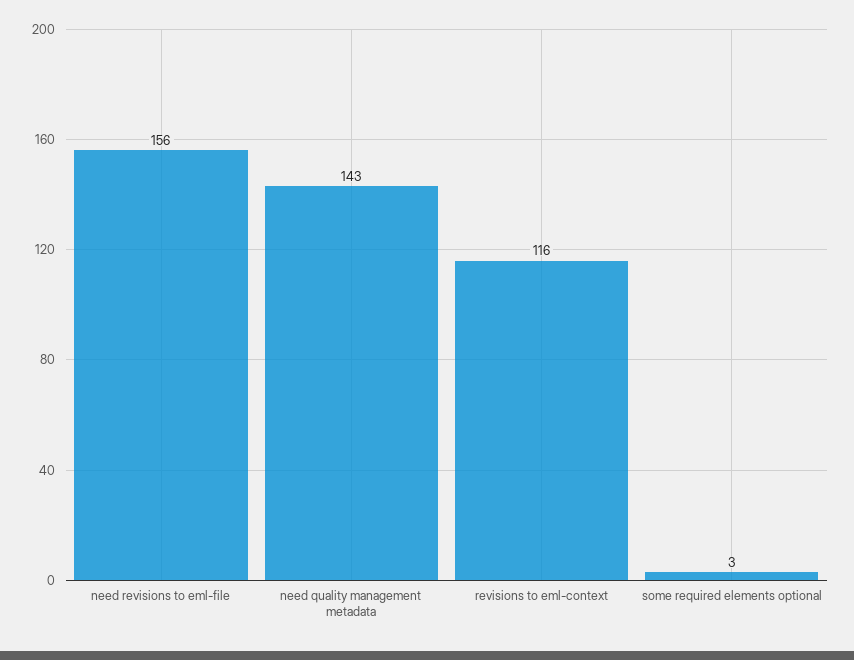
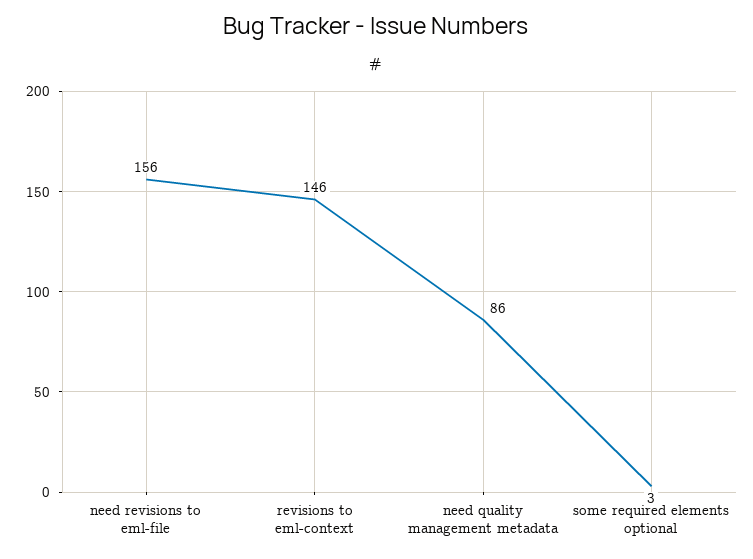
  {
    "need revisions to eml-file": 156,
-   "need quality management metadata": 143,
+   "need quality management metadata": 86,
-   "revisions to eml-context": 116,
+   "revisions to eml-context": 146,
    "some required elements optional": 3
  }

